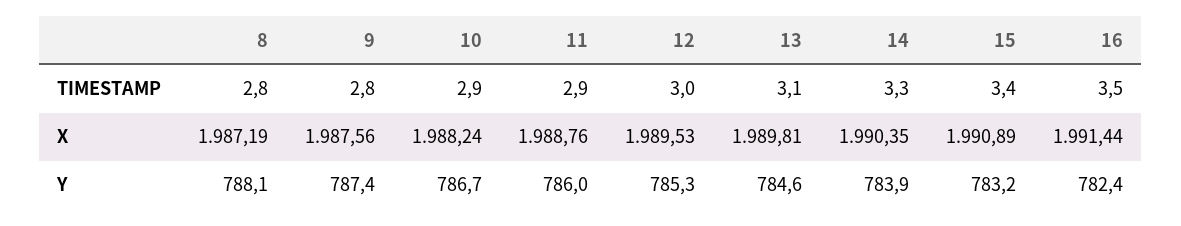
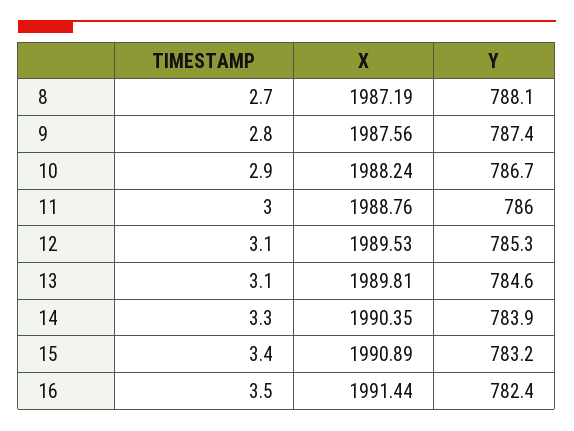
  {
    "8": {
-     "TIMESTAMP": 2.8,
+     "TIMESTAMP": 2.7,
      "X": 1987.19,
      "Y": 788.1
    },
    "9": {
      "TIMESTAMP": 2.8,
      "X": 1987.56,
      "Y": 787.4
    },
    "10": {
      "TIMESTAMP": 2.9,
      "X": 1988.24,
      "Y": 786.7
    },
    "11": {
-     "TIMESTAMP": 2.9,
+     "TIMESTAMP": 3,
      "X": 1988.76,
      "Y": 786
    },
    "12": {
-     "TIMESTAMP": 3,
+     "TIMESTAMP": 3.1,
      "X": 1989.53,
      "Y": 785.3
    },
    "13": {
      "TIMESTAMP": 3.1,
      "X": 1989.81,
      "Y": 784.6
    },
    "14": {
      "TIMESTAMP": 3.3,
      "X": 1990.35,
      "Y": 783.9
    },
    "15": {
      "TIMESTAMP": 3.4,
      "X": 1990.89,
      "Y": 783.2
    },
    "16": {
      "TIMESTAMP": 3.5,
      "X": 1991.44,
      "Y": 782.4
    }
  }

